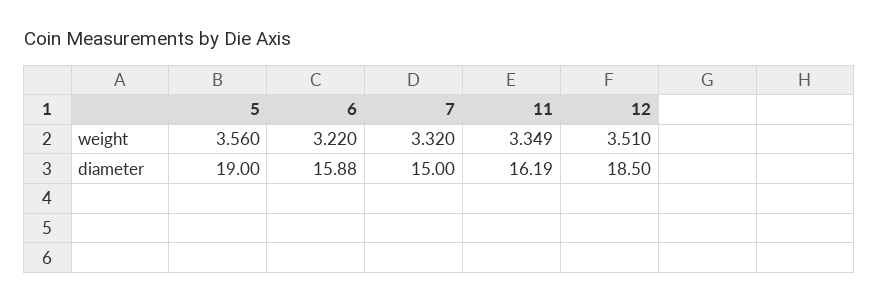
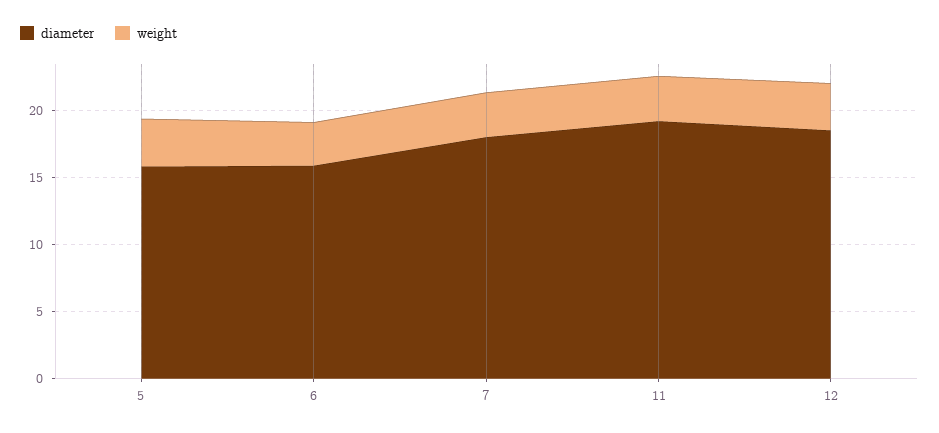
  {
    "weight": {
      "5": 3.56,
      "6": 3.22,
      "7": 3.32,
      "11": 3.349,
      "12": 3.51
    },
    "diameter": {
-     "5": 19,
+     "5": 16,
      "6": 15.88,
-     "7": 15,
+     "7": 18,
-     "11": 16.19,
+     "11": 19,
      "12": 18.5
    }
  }

